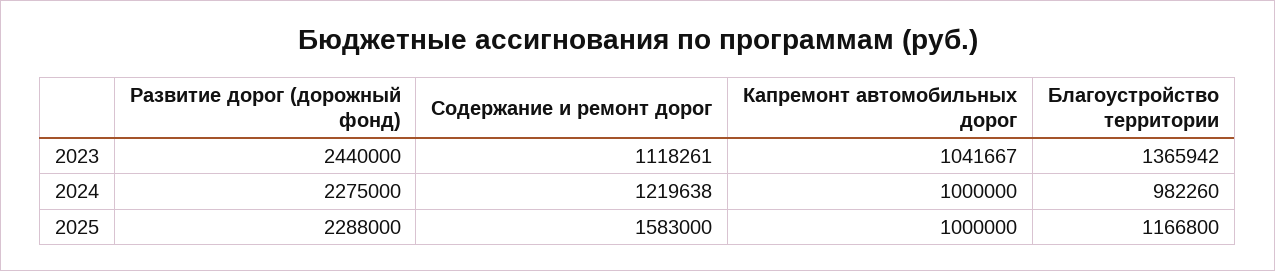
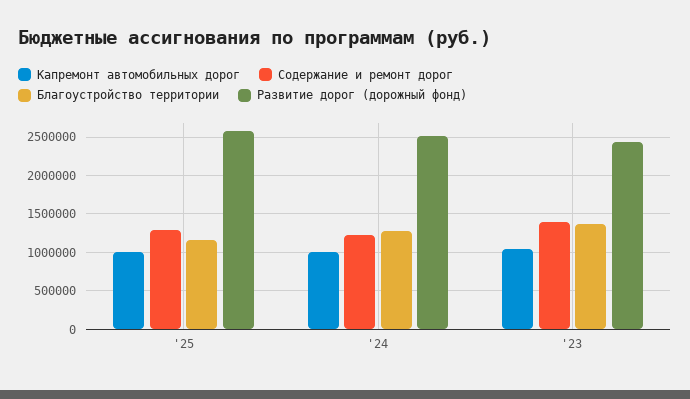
  {
    "Развитие дорог (дорожный фонд)": {
      "2023": 2440000,
-     "2024": 2275000,
+     "2024": 2500000,
-     "2025": 2288000
+     "2025": 2600000
    },
    "Содержание и ремонт дорог": {
-     "2023": 1118261,
+     "2023": 1400000,
      "2024": 1219638,
-     "2025": 1583000
+     "2025": 1300000
    },
    "Капремонт автомобильных дорог": {
      "2023": 1041667,
      "2024": 1000000,
      "2025": 1000000
    },
    "Благоустройство территории": {
      "2023": 1365942,
-     "2024": 982260,
+     "2024": 1300000,
      "2025": 1166800
    }
  }

